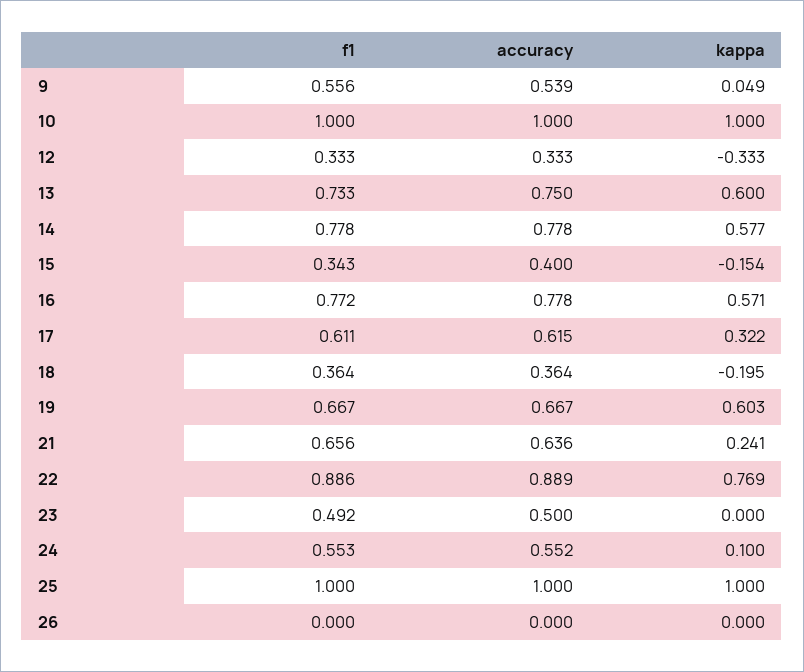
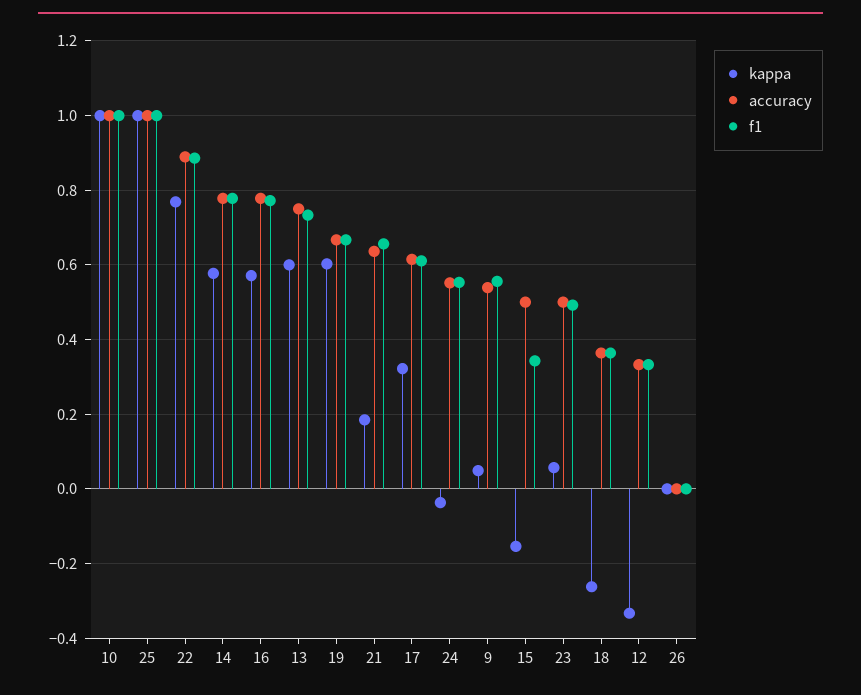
  {
    "f1": {
      "9": 0.556,
      "10": 1,
      "12": 0.333,
      "13": 0.733,
      "14": 0.778,
      "15": 0.343,
      "16": 0.772,
      "17": 0.611,
      "18": 0.364,
      "19": 0.667,
      "21": 0.656,
      "22": 0.886,
      "23": 0.492,
      "24": 0.553,
      "25": 1,
      "26": 0
    },
    "accuracy": {
      "9": 0.539,
      "10": 1,
      "12": 0.333,
      "13": 0.75,
      "14": 0.778,
-     "15": 0.4,
+     "15": 0.5,
      "16": 0.778,
      "17": 0.615,
      "18": 0.364,
      "19": 0.667,
      "21": 0.636,
      "22": 0.889,
      "23": 0.5,
      "24": 0.552,
      "25": 1,
      "26": 0
    },
    "kappa": {
      "9": 0.049,
      "10": 1,
      "12": -0.333,
      "13": 0.6,
      "14": 0.577,
      "15": -0.154,
      "16": 0.571,
      "17": 0.322,
-     "18": -0.195,
+     "18": -0.26,
      "19": 0.603,
-     "21": 0.241,
+     "21": 0.18,
      "22": 0.769,
-     "23": 0,
+     "23": 0.06,
-     "24": 0.1,
+     "24": -0.04,
      "25": 1,
      "26": 0
    }
  }

